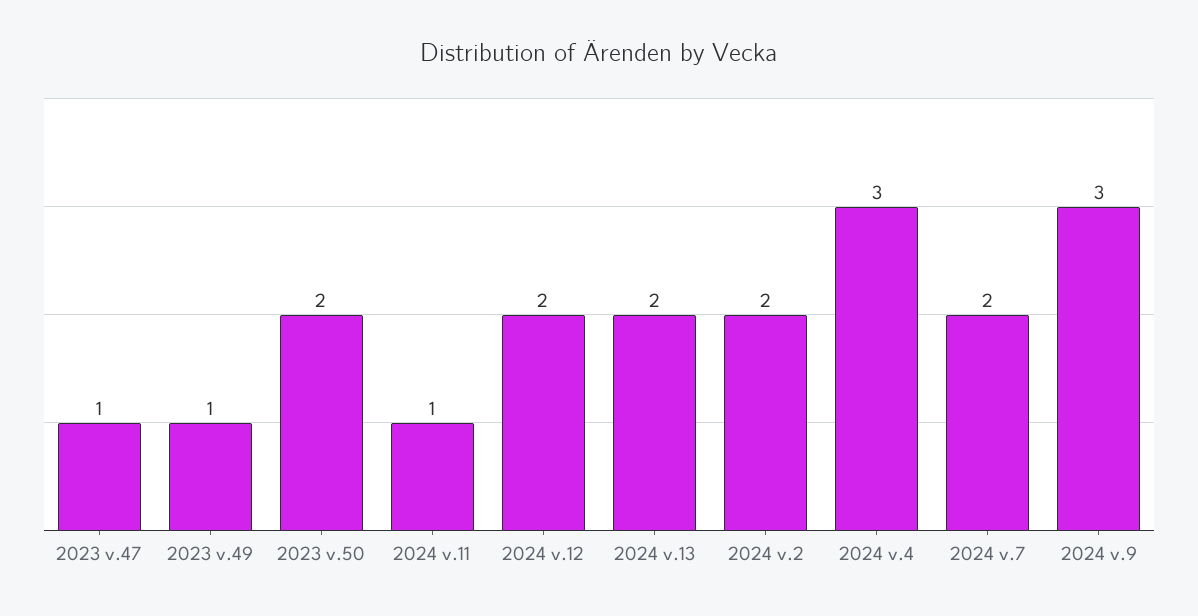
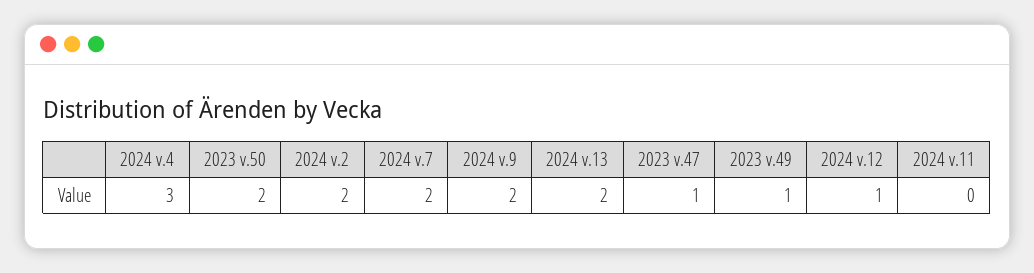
  {
    "2023 v.47": 1,
    "2023 v.49": 1,
    "2023 v.50": 2,
-   "2024 v.11": 1,
+   "2024 v.11": 0,
-   "2024 v.12": 2,
+   "2024 v.12": 1,
    "2024 v.13": 2,
    "2024 v.2": 2,
    "2024 v.4": 3,
    "2024 v.7": 2,
-   "2024 v.9": 3
+   "2024 v.9": 2
  }

